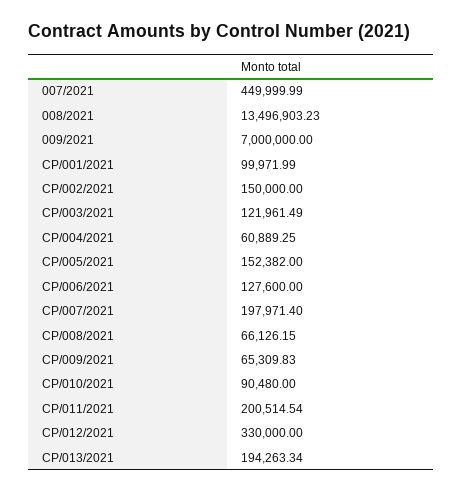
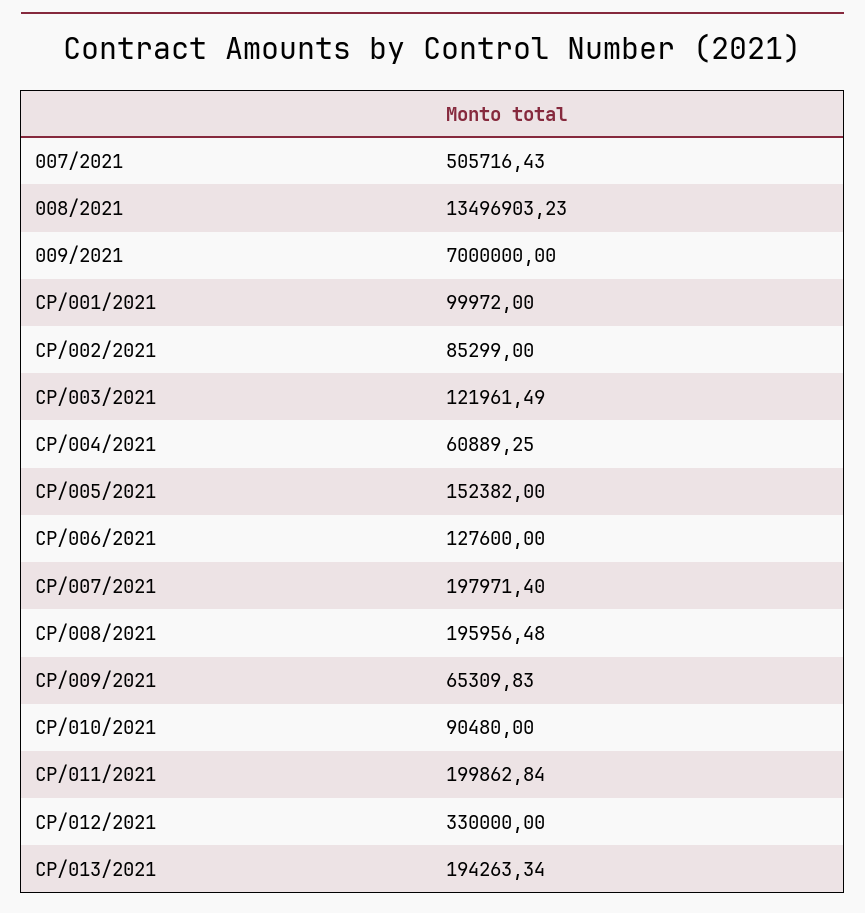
  {
-   "007/2021": 449999.99,
+   "007/2021": 505716.43,
    "008/2021": 13496903.23,
    "009/2021": 7000000,
-   "CP/001/2021": 99971.99,
+   "CP/001/2021": 99972,
-   "CP/002/2021": 150000,
+   "CP/002/2021": 85299,
    "CP/003/2021": 121961.49,
    "CP/004/2021": 60889.25,
    "CP/005/2021": 152382,
    "CP/006/2021": 127600,
    "CP/007/2021": 197971.4,
-   "CP/008/2021": 66126.15,
+   "CP/008/2021": 195956.48,
    "CP/009/2021": 65309.83,
    "CP/010/2021": 90480,
-   "CP/011/2021": 200514.54,
+   "CP/011/2021": 199862.84,
    "CP/012/2021": 330000,
    "CP/013/2021": 194263.34
  }

